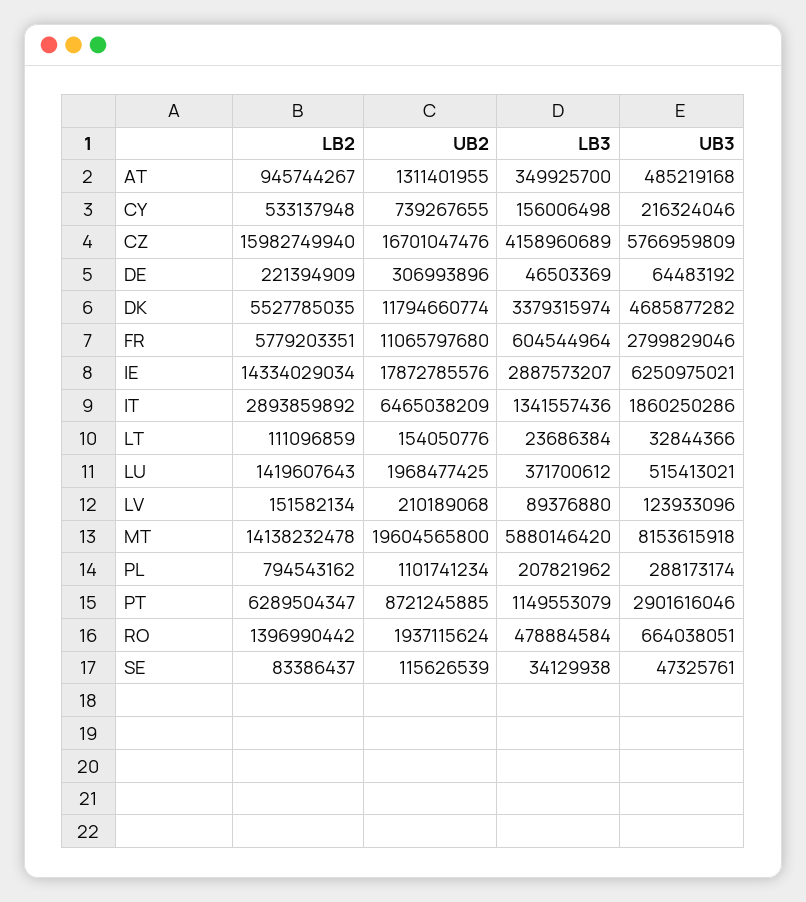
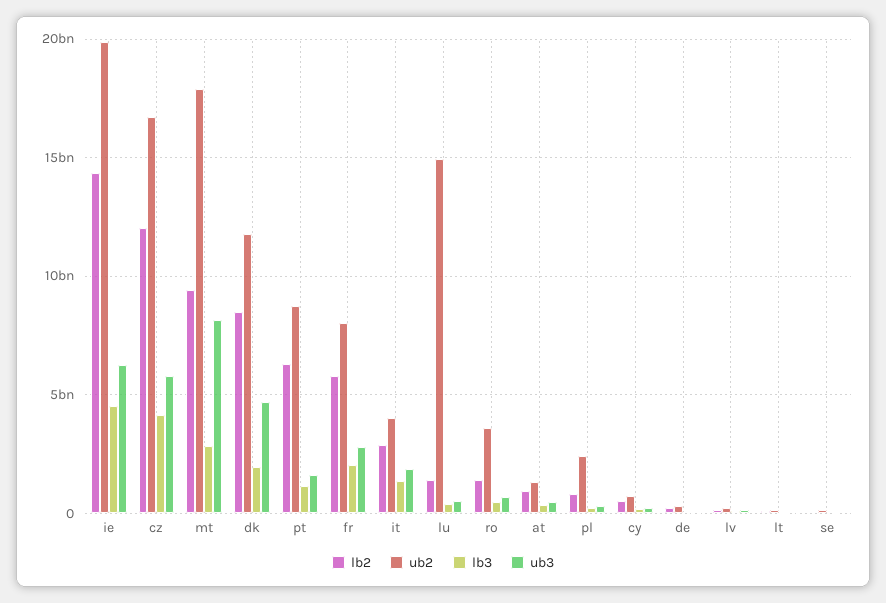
  {
    "LB2": {
      "AT": 945744267,
      "CY": 533137948,
-     "CZ": 15982749940,
+     "CZ": 12000000000,
      "DE": 221394909,
-     "DK": 5527785035,
+     "DK": 8500000000,
      "FR": 5779203351,
      "IE": 14334029034,
      "IT": 2893859892,
      "LT": 111096859,
      "LU": 1419607643,
      "LV": 151582134,
-     "MT": 14138232478,
+     "MT": 9500000000,
      "PL": 794543162,
      "PT": 6289504347,
      "RO": 1396990442,
      "SE": 83386437
    },
    "UB2": {
      "AT": 1311401955,
      "CY": 739267655,
      "CZ": 16701047476,
      "DE": 306993896,
      "DK": 11794660774,
-     "FR": 11065797680,
+     "FR": 8000000000,
-     "IE": 17872785576,
+     "IE": 20000000000,
-     "IT": 6465038209,
+     "IT": 4000000000,
      "LT": 154050776,
-     "LU": 1968477425,
+     "LU": 15000000000,
      "LV": 210189068,
-     "MT": 19604565800,
+     "MT": 18000000000,
-     "PL": 1101741234,
+     "PL": 2500000000,
      "PT": 8721245885,
-     "RO": 1937115624,
+     "RO": 3500000000,
      "SE": 115626539
    },
    "LB3": {
      "AT": 349925700,
      "CY": 156006498,
      "CZ": 4158960689,
      "DE": 46503369,
-     "DK": 3379315974,
+     "DK": 2000000000,
-     "FR": 604544964,
+     "FR": 2000000000,
-     "IE": 2887573207,
+     "IE": 4500000000,
      "IT": 1341557436,
      "LT": 23686384,
      "LU": 371700612,
      "LV": 89376880,
-     "MT": 5880146420,
+     "MT": 3000000000,
      "PL": 207821962,
      "PT": 1149553079,
      "RO": 478884584,
      "SE": 34129938
    },
    "UB3": {
      "AT": 485219168,
      "CY": 216324046,
      "CZ": 5766959809,
      "DE": 64483192,
      "DK": 4685877282,
      "FR": 2799829046,
      "IE": 6250975021,
      "IT": 1860250286,
      "LT": 32844366,
      "LU": 515413021,
      "LV": 123933096,
      "MT": 8153615918,
      "PL": 288173174,
-     "PT": 2901616046,
+     "PT": 1500000000,
      "RO": 664038051,
      "SE": 47325761
    }
  }

